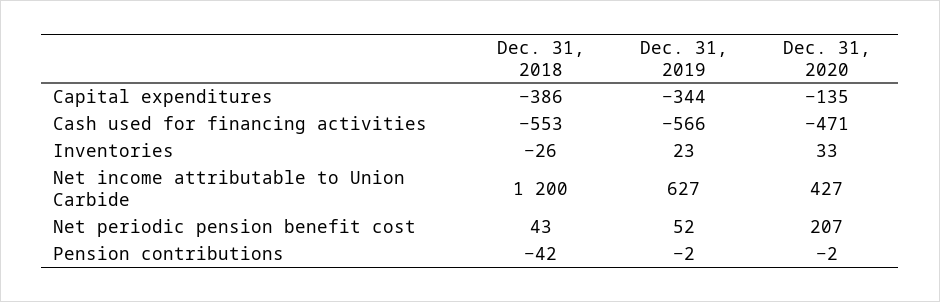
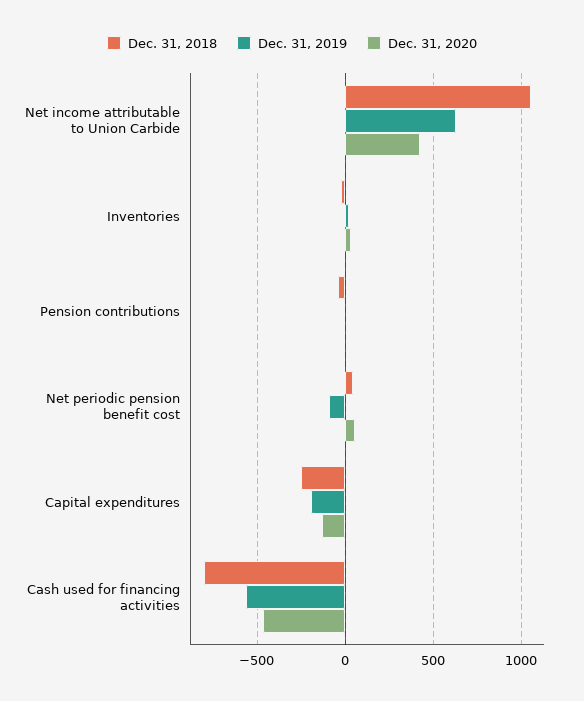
  {
    "Dec. 31, 2018": {
-     "Capital expenditures": -386,
+     "Capital expenditures": -250,
-     "Cash used for financing activities": -553,
+     "Cash used for financing activities": -800,
      "Inventories": -26,
-     "Net income attributable to Union Carbide": 1200,
+     "Net income attributable to Union Carbide": 1050,
      "Net periodic pension benefit cost": 43,
      "Pension contributions": -42
    },
    "Dec. 31, 2019": {
-     "Capital expenditures": -344,
+     "Capital expenditures": -200,
      "Cash used for financing activities": -566,
      "Inventories": 23,
      "Net income attributable to Union Carbide": 627,
-     "Net periodic pension benefit cost": 52,
+     "Net periodic pension benefit cost": -100,
      "Pension contributions": -2
    },
    "Dec. 31, 2020": {
      "Capital expenditures": -135,
      "Cash used for financing activities": -471,
      "Inventories": 33,
      "Net income attributable to Union Carbide": 427,
-     "Net periodic pension benefit cost": 207,
+     "Net periodic pension benefit cost": 50,
      "Pension contributions": -2
    }
  }

